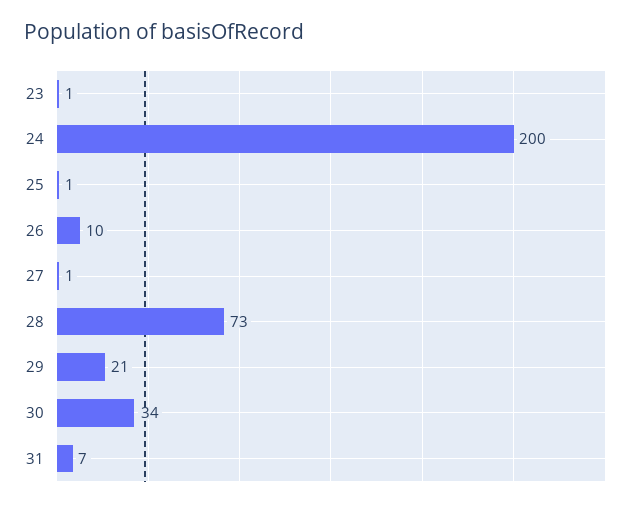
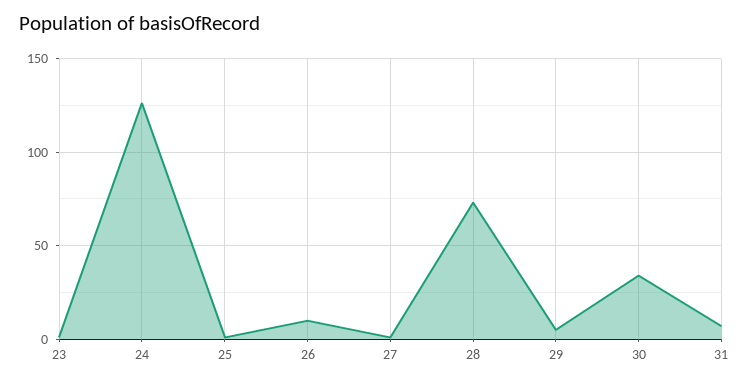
  {
    "23": 1,
-   "24": 200,
+   "24": 125,
    "25": 1,
    "26": 10,
    "27": 1,
    "28": 73,
-   "29": 21,
+   "29": 5,
    "30": 34,
    "31": 7
  }

